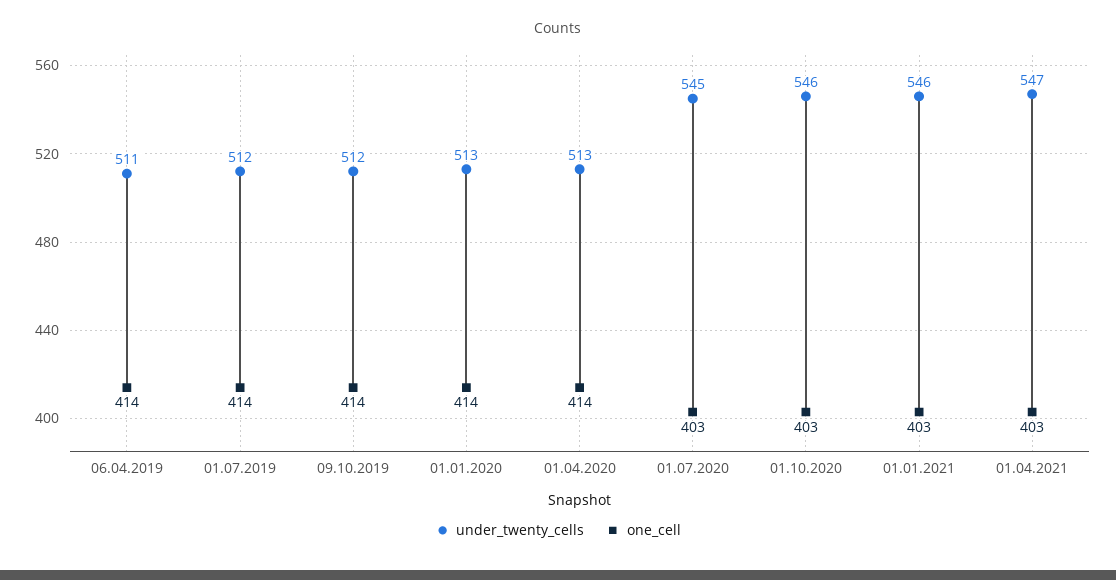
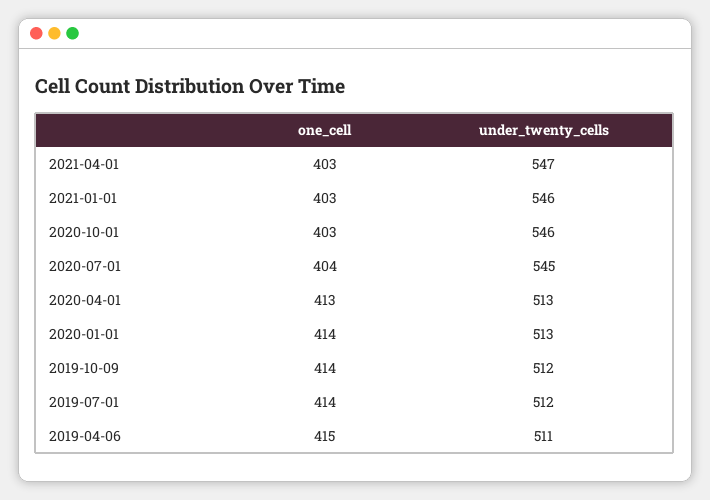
  {
    "under_twenty_cells": {
      "06.04.2019": 511,
      "01.07.2019": 512,
      "09.10.2019": 512,
      "01.01.2020": 513,
      "01.04.2020": 513,
      "01.07.2020": 545,
      "01.10.2020": 546,
      "01.01.2021": 546,
      "01.04.2021": 547
    },
    "one_cell": {
-     "06.04.2019": 414,
+     "06.04.2019": 415,
      "01.07.2019": 414,
      "09.10.2019": 414,
      "01.01.2020": 414,
-     "01.04.2020": 414,
+     "01.04.2020": 413,
-     "01.07.2020": 403,
+     "01.07.2020": 404,
      "01.10.2020": 403,
      "01.01.2021": 403,
      "01.04.2021": 403
    }
  }

